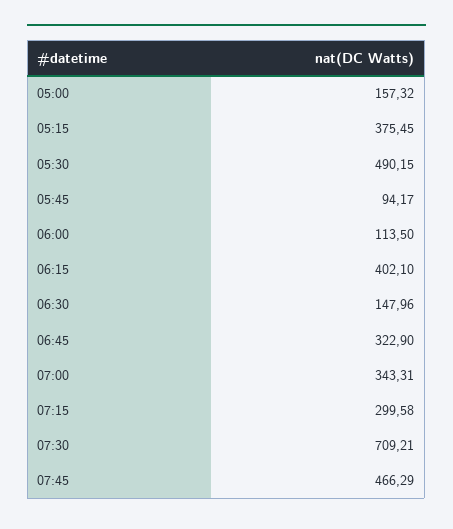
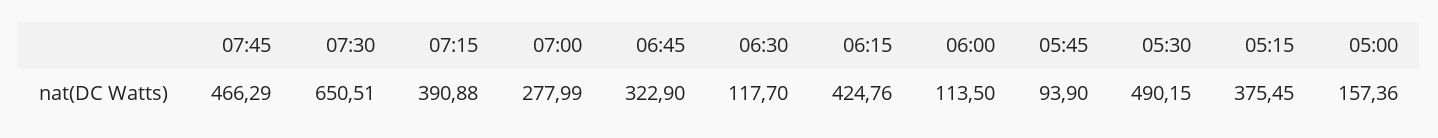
  {
-   "05:00": 157.32,
+   "05:00": 157.36,
    "05:15": 375.45,
    "05:30": 490.15,
-   "05:45": 94.17,
+   "05:45": 93.9,
    "06:00": 113.5,
-   "06:15": 402.1,
+   "06:15": 424.76,
-   "06:30": 147.96,
+   "06:30": 117.7,
    "06:45": 322.9,
-   "07:00": 343.31,
+   "07:00": 277.99,
-   "07:15": 299.58,
+   "07:15": 390.88,
-   "07:30": 709.21,
+   "07:30": 650.51,
    "07:45": 466.29
  }

